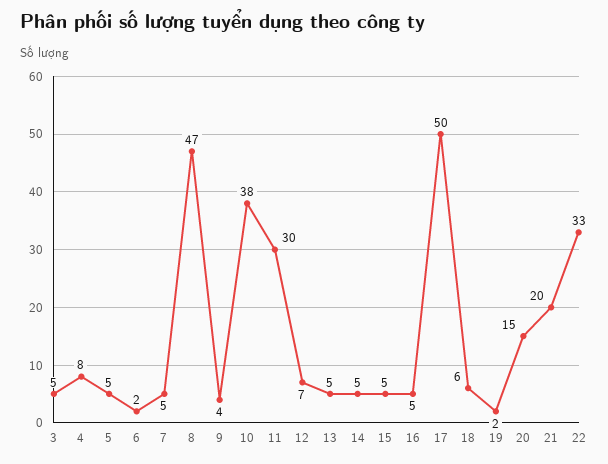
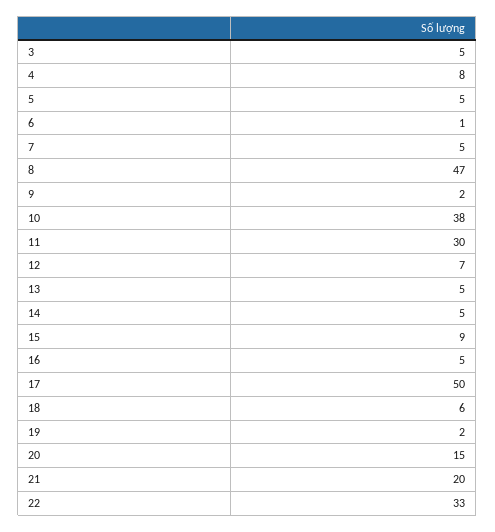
  {
    "3": 5,
    "4": 8,
    "5": 5,
-   "6": 2,
+   "6": 1,
    "7": 5,
    "8": 47,
-   "9": 4,
+   "9": 2,
    "10": 38,
    "11": 30,
    "12": 7,
    "13": 5,
    "14": 5,
-   "15": 5,
+   "15": 9,
    "16": 5,
    "17": 50,
    "18": 6,
    "19": 2,
    "20": 15,
    "21": 20,
    "22": 33
  }

